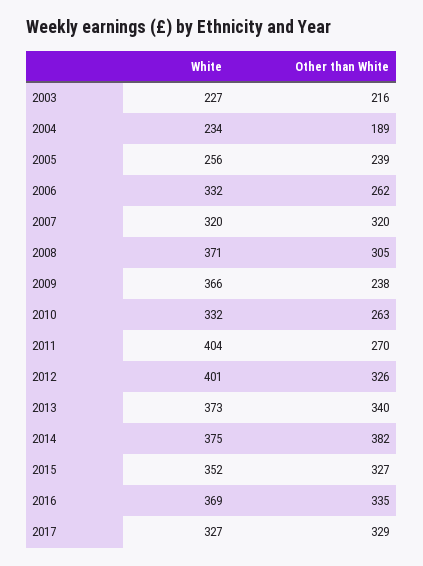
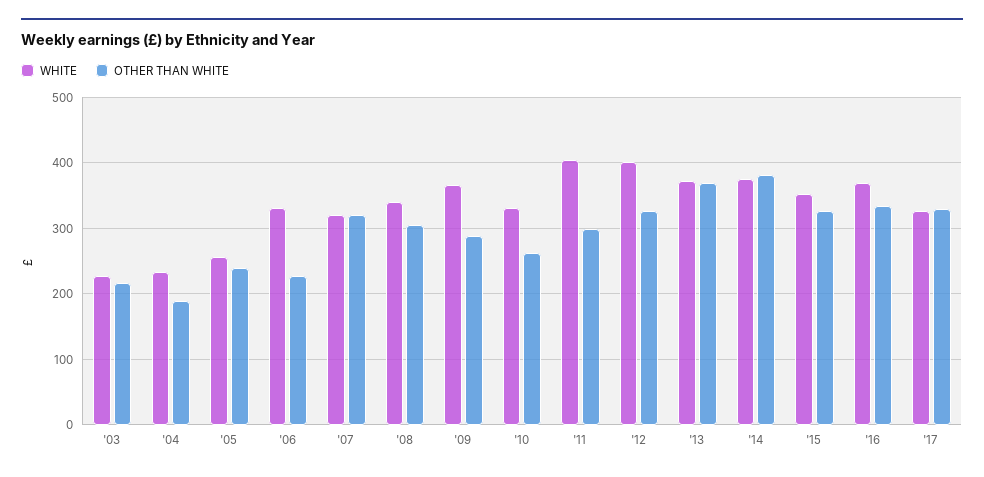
  {
    "White": {
      "2003": 227,
      "2004": 234,
      "2005": 256,
      "2006": 332,
      "2007": 320,
-     "2008": 371,
+     "2008": 340,
      "2009": 366,
      "2010": 332,
      "2011": 404,
      "2012": 401,
      "2013": 373,
      "2014": 375,
      "2015": 352,
      "2016": 369,
      "2017": 327
    },
    "Other than White": {
      "2003": 216,
      "2004": 189,
      "2005": 239,
-     "2006": 262,
+     "2006": 230,
      "2007": 320,
      "2008": 305,
-     "2009": 238,
+     "2009": 290,
      "2010": 263,
-     "2011": 270,
+     "2011": 300,
      "2012": 326,
-     "2013": 340,
+     "2013": 370,
      "2014": 382,
      "2015": 327,
      "2016": 335,
      "2017": 329
    }
  }

